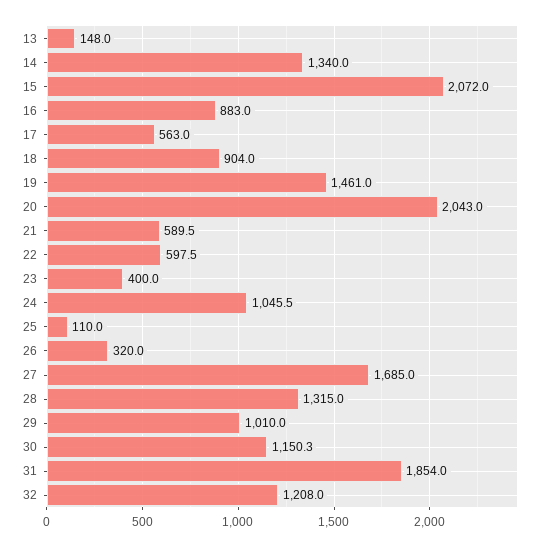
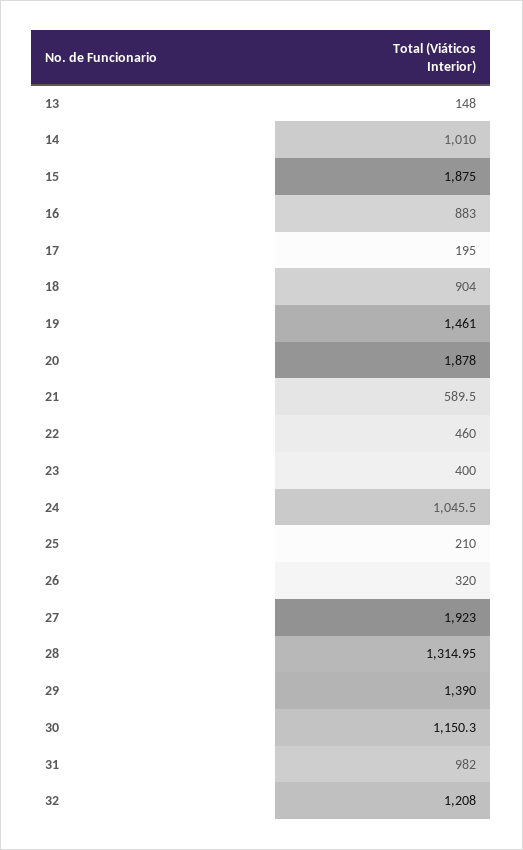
  {
    "13": 148,
-   "14": 1340,
+   "14": 1010,
-   "15": 2072,
+   "15": 1875,
    "16": 883,
-   "17": 563,
+   "17": 195,
    "18": 904,
    "19": 1461,
-   "20": 2043,
+   "20": 1878,
    "21": 589.5,
-   "22": 597.5,
+   "22": 460,
    "23": 400,
    "24": 1045.5,
-   "25": 110,
+   "25": 210,
    "26": 320,
-   "27": 1685,
+   "27": 1923,
    "28": 1314.95,
-   "29": 1010,
+   "29": 1390,
    "30": 1150.3,
-   "31": 1854,
+   "31": 982,
    "32": 1208
  }

